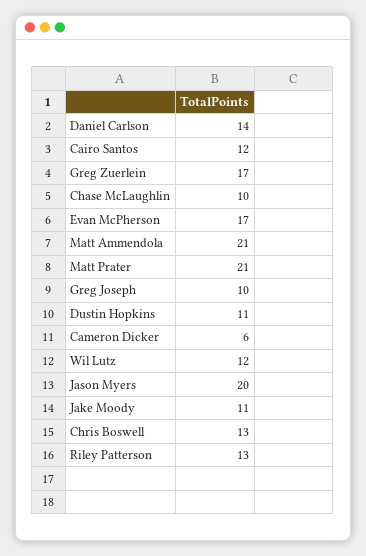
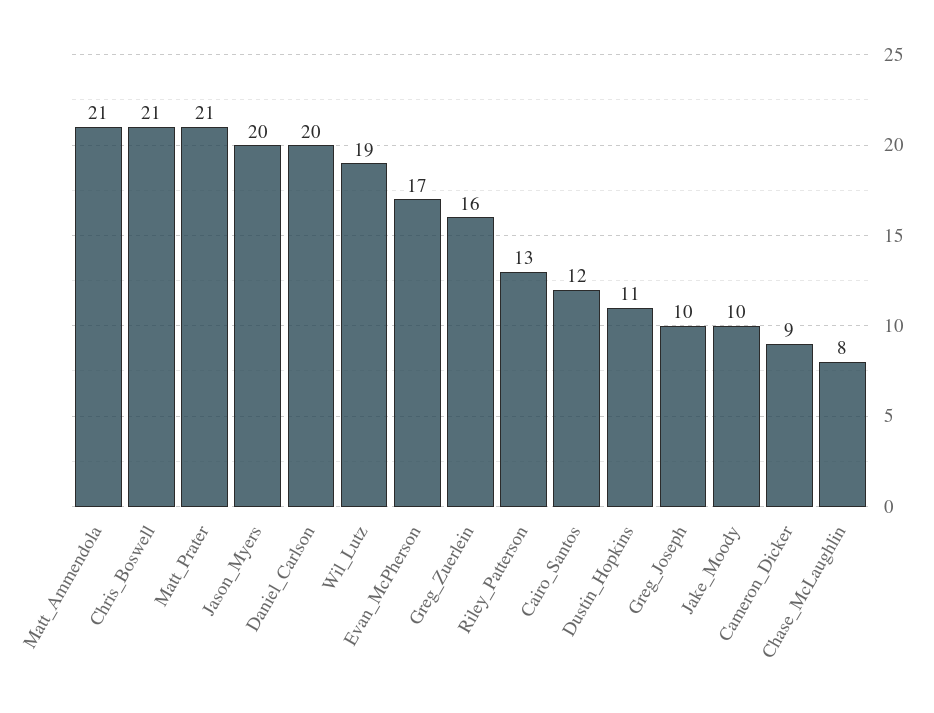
  {
-   "Daniel Carlson": 14,
+   "Daniel Carlson": 20,
    "Cairo Santos": 12,
-   "Greg Zuerlein": 17,
+   "Greg Zuerlein": 16,
-   "Chase McLaughlin": 10,
+   "Chase McLaughlin": 8,
    "Evan McPherson": 17,
    "Matt Ammendola": 21,
    "Matt Prater": 21,
    "Greg Joseph": 10,
    "Dustin Hopkins": 11,
-   "Cameron Dicker": 6,
+   "Cameron Dicker": 9,
-   "Wil Lutz": 12,
+   "Wil Lutz": 19,
    "Jason Myers": 20,
-   "Jake Moody": 11,
+   "Jake Moody": 10,
-   "Chris Boswell": 13,
+   "Chris Boswell": 21,
    "Riley Patterson": 13
  }

